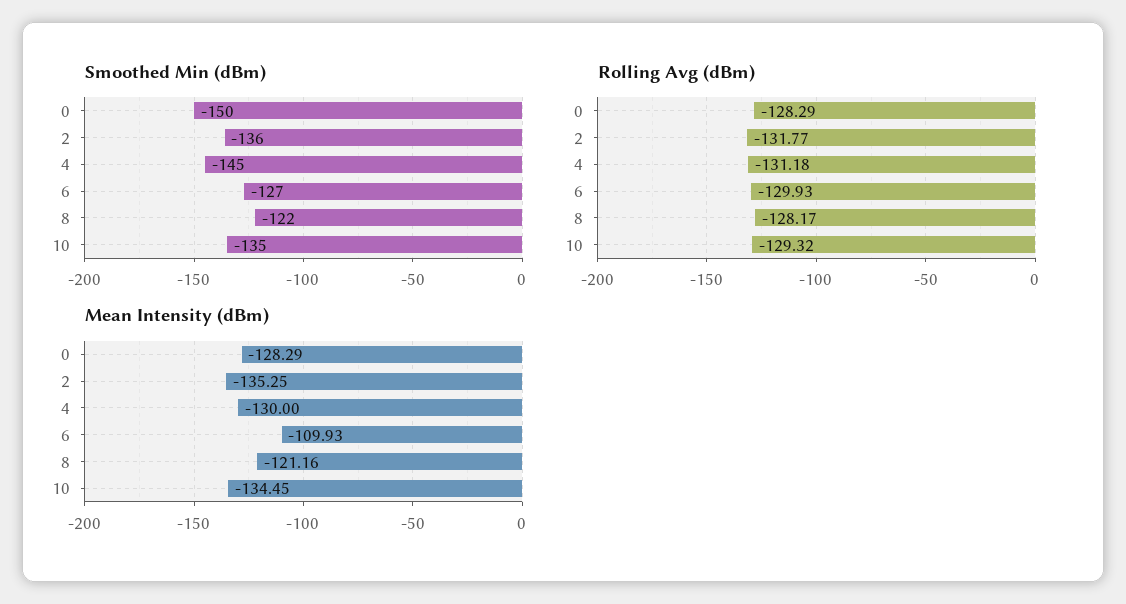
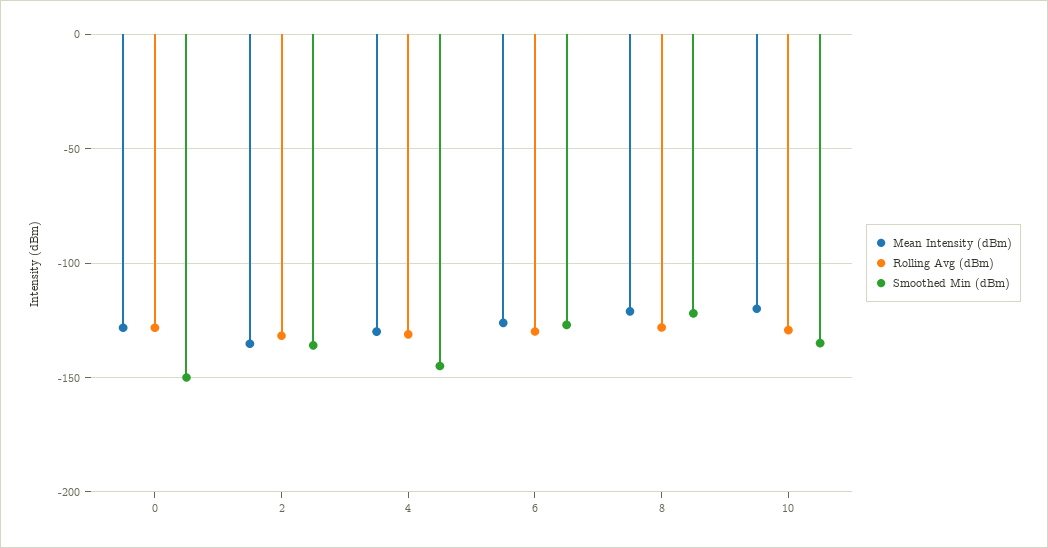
  {
    "Smoothed Min (dBm)": {
      "0": -150,
      "2": -136,
      "4": -145,
      "6": -127,
      "8": -122,
      "10": -135
    },
    "Rolling Avg (dBm)": {
      "0": -128.29,
      "2": -131.77,
      "4": -131.18,
      "6": -129.93,
      "8": -128.17,
      "10": -129.32
    },
    "Mean Intensity (dBm)": {
      "0": -128.29,
      "2": -135.25,
      "4": -130,
-     "6": -109.93,
+     "6": -125,
      "8": -121.16,
-     "10": -134.45
+     "10": -120
    }
  }

